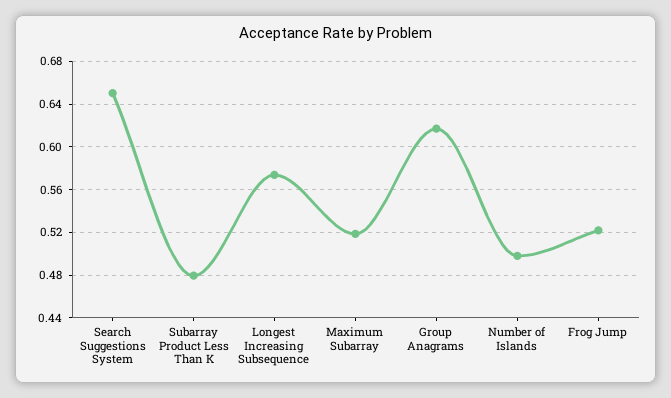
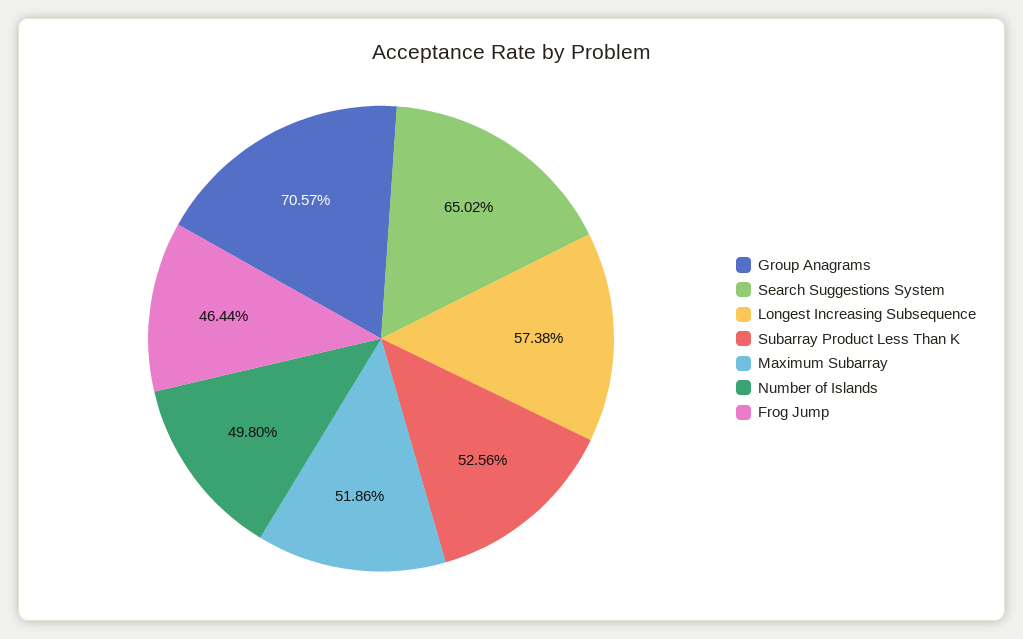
  {
    "Search Suggestions System": 0.6502,
-   "Subarray Product Less Than K": 0.48,
+   "Subarray Product Less Than K": 0.5256,
    "Longest Increasing Subsequence": 0.5738,
    "Maximum Subarray": 0.5186,
-   "Group Anagrams": 0.62,
+   "Group Anagrams": 0.7057,
    "Number of Islands": 0.498,
-   "Frog Jump": 0.52
+   "Frog Jump": 0.4644
  }

